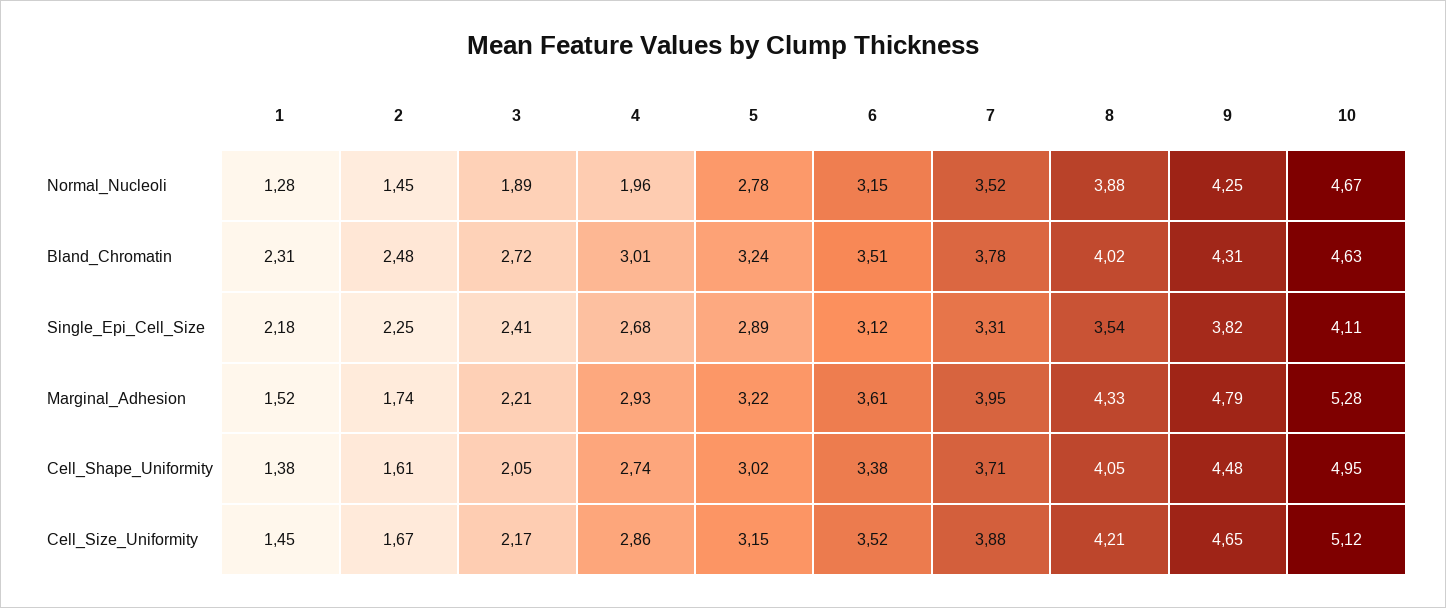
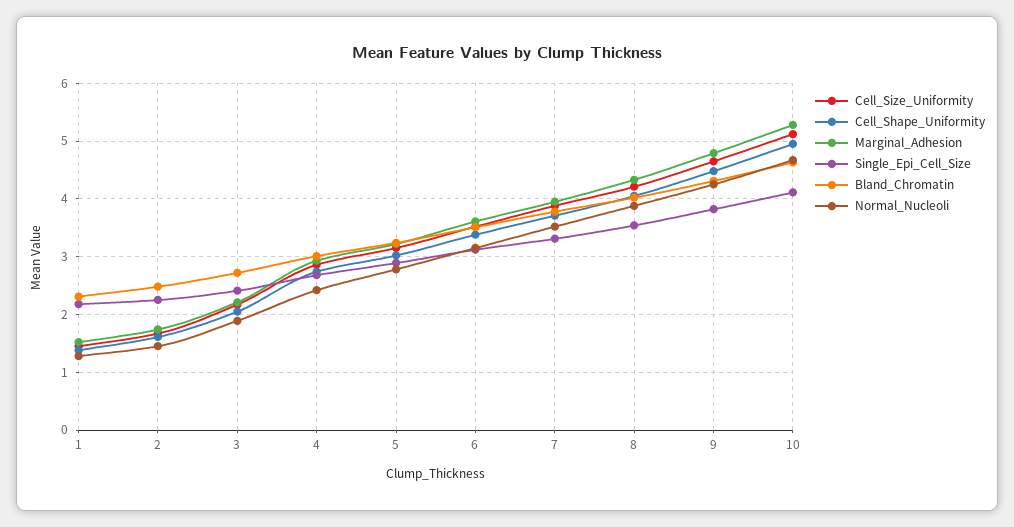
  {
    "Normal_Nucleoli": {
      "1": 1.28,
      "2": 1.45,
      "3": 1.89,
-     "4": 1.96,
+     "4": 2.4,
      "5": 2.78,
      "6": 3.15,
      "7": 3.52,
      "8": 3.88,
      "9": 4.25,
      "10": 4.67
    },
    "Bland_Chromatin": {
      "1": 2.31,
      "2": 2.48,
      "3": 2.72,
      "4": 3.01,
      "5": 3.24,
      "6": 3.51,
      "7": 3.78,
      "8": 4.02,
      "9": 4.31,
      "10": 4.63
    },
    "Single_Epi_Cell_Size": {
      "1": 2.18,
      "2": 2.25,
      "3": 2.41,
      "4": 2.68,
      "5": 2.89,
      "6": 3.12,
      "7": 3.31,
      "8": 3.54,
      "9": 3.82,
      "10": 4.11
    },
    "Marginal_Adhesion": {
      "1": 1.52,
      "2": 1.74,
      "3": 2.21,
      "4": 2.93,
      "5": 3.22,
      "6": 3.61,
      "7": 3.95,
      "8": 4.33,
      "9": 4.79,
      "10": 5.28
    },
    "Cell_Shape_Uniformity": {
      "1": 1.38,
      "2": 1.61,
      "3": 2.05,
      "4": 2.74,
      "5": 3.02,
      "6": 3.38,
      "7": 3.71,
      "8": 4.05,
      "9": 4.48,
      "10": 4.95
    },
    "Cell_Size_Uniformity": {
      "1": 1.45,
      "2": 1.67,
      "3": 2.17,
      "4": 2.86,
      "5": 3.15,
      "6": 3.52,
      "7": 3.88,
      "8": 4.21,
      "9": 4.65,
      "10": 5.12
    }
  }

